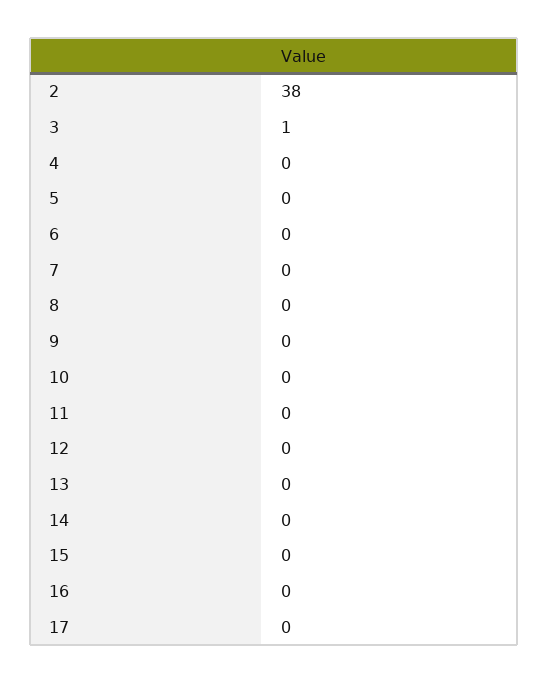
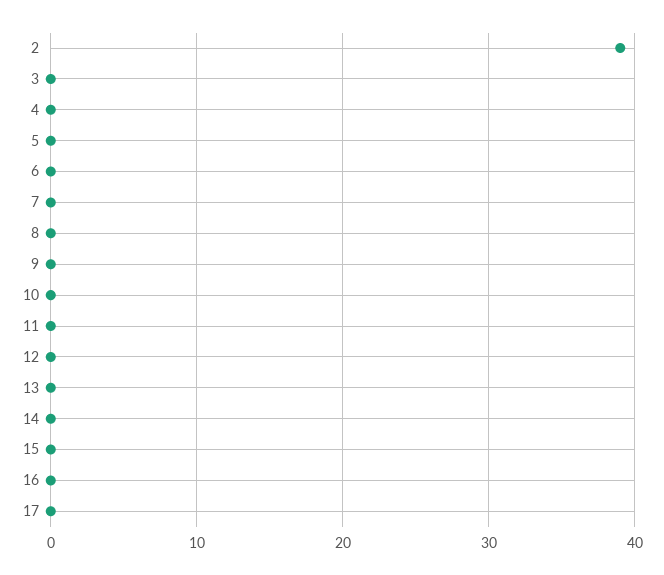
  {
-   "2": 38,
+   "2": 39,
-   "3": 1,
+   "3": 0,
    "4": 0,
    "5": 0,
    "6": 0,
    "7": 0,
    "8": 0,
    "9": 0,
    "10": 0,
    "11": 0,
    "12": 0,
    "13": 0,
    "14": 0,
    "15": 0,
    "16": 0,
    "17": 0
  }

